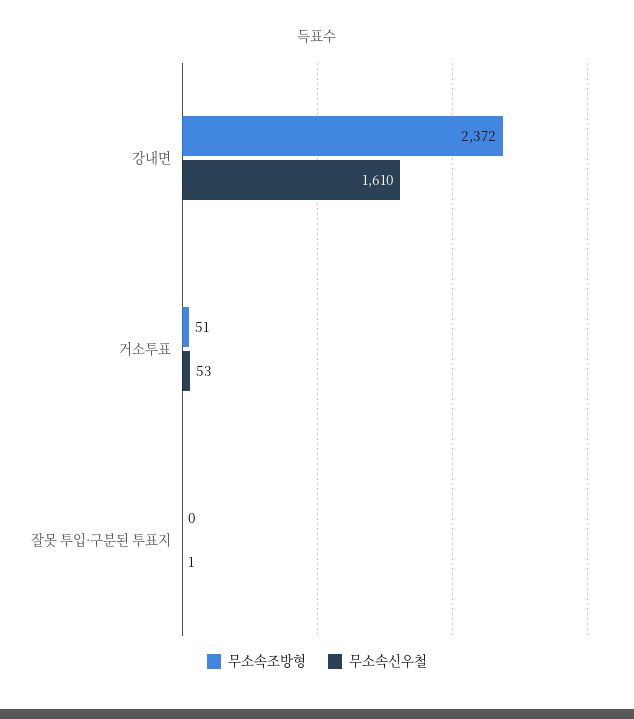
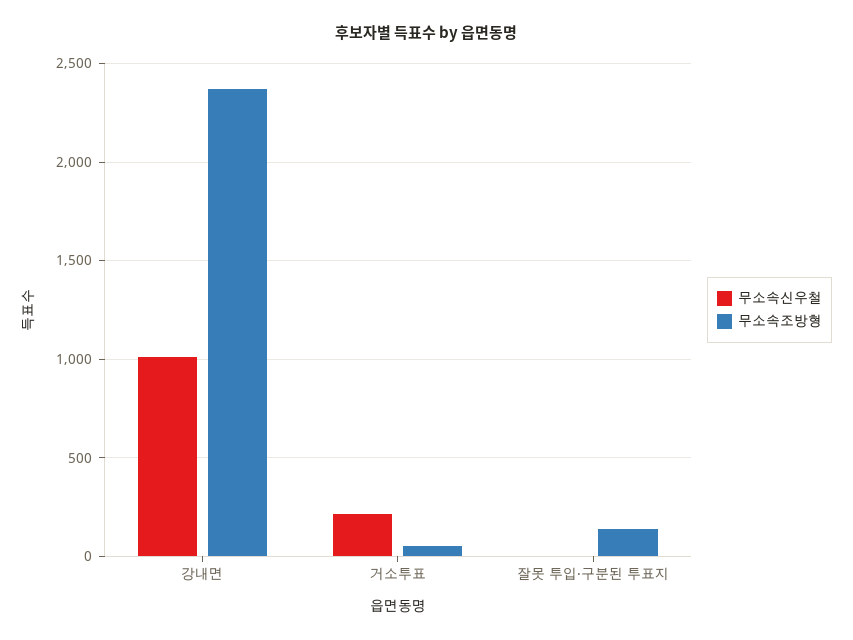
  {
    "무소속조방형": {
      "강내면": 2372,
      "거소투표": 51,
-     "잘못 투입·구분된 투표지": 0
+     "잘못 투입·구분된 투표지": 150
    },
    "무소속신우철": {
-     "강내면": 1610,
+     "강내면": 1000,
-     "거소투표": 53,
+     "거소투표": 200,
      "잘못 투입·구분된 투표지": 1
    }
  }

